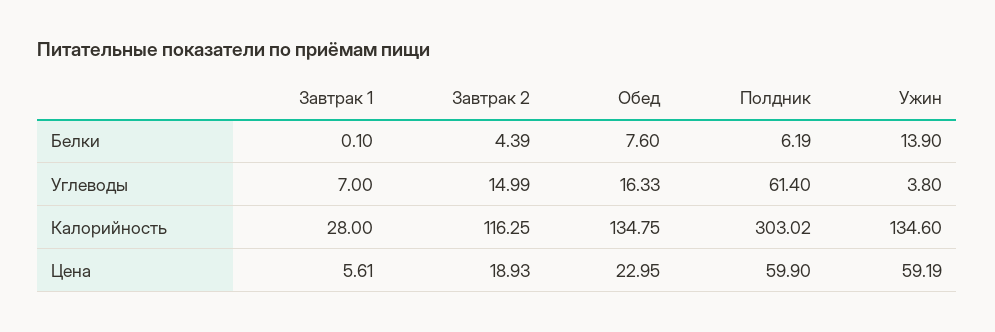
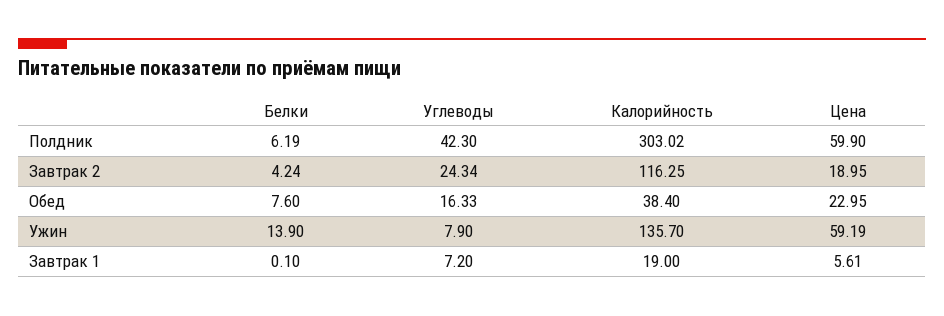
  {
    "Завтрак 1": {
      "Белки": 0.1,
-     "Углеводы": 7,
+     "Углеводы": 7.2,
-     "Калорийность": 28,
+     "Калорийность": 19,
      "Цена": 5.61
    },
    "Завтрак 2": {
-     "Белки": 4.39,
+     "Белки": 4.24,
-     "Углеводы": 14.99,
+     "Углеводы": 24.34,
      "Калорийность": 116.25,
-     "Цена": 18.93
+     "Цена": 18.95
    },
    "Обед": {
      "Белки": 7.6,
      "Углеводы": 16.33,
-     "Калорийность": 134.75,
+     "Калорийность": 38.4,
      "Цена": 22.95
    },
    "Полдник": {
      "Белки": 6.19,
-     "Углеводы": 61.4,
+     "Углеводы": 42.3,
      "Калорийность": 303.02,
      "Цена": 59.9
    },
    "Ужин": {
      "Белки": 13.9,
-     "Углеводы": 3.8,
+     "Углеводы": 7.9,
-     "Калорийность": 134.6,
+     "Калорийность": 135.7,
      "Цена": 59.19
    }
  }

